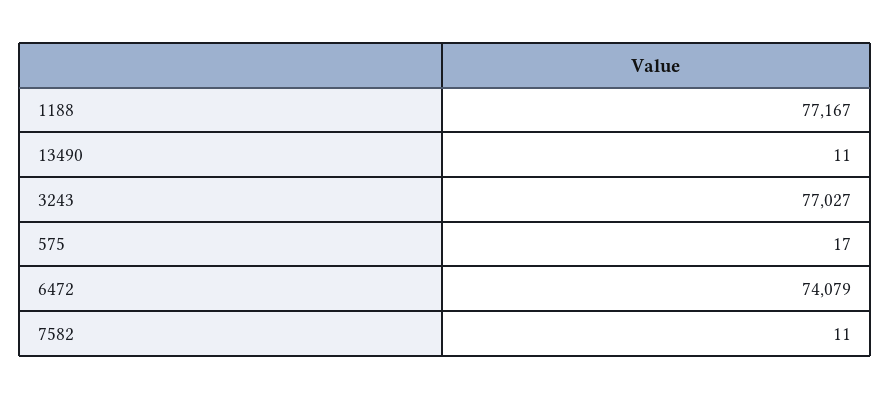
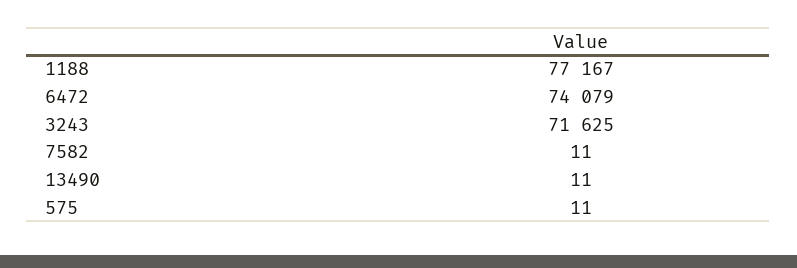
  {
    "1188": 77167,
    "13490": 11,
-   "3243": 77027,
+   "3243": 71625,
-   "575": 17,
+   "575": 11,
    "6472": 74079,
    "7582": 11
  }

